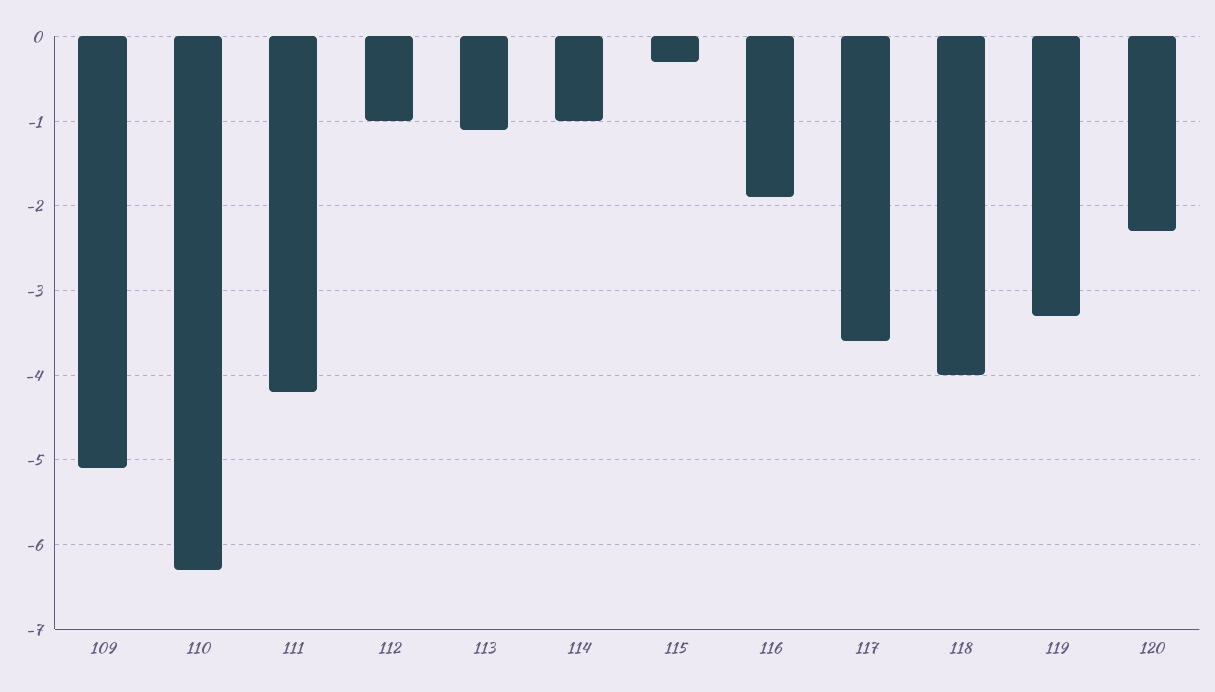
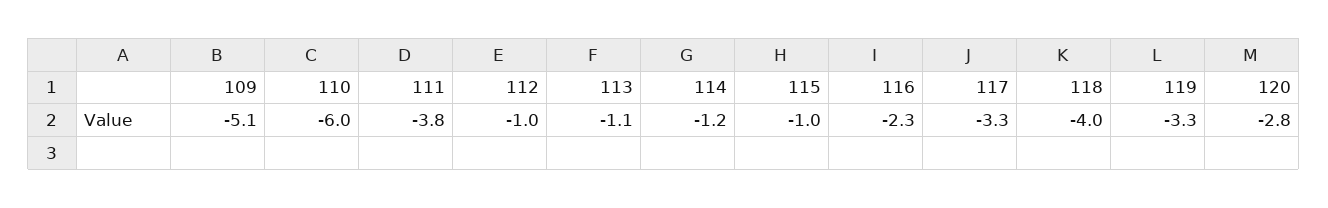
  {
    "109": -5.1,
-   "110": -6.3,
+   "110": -6,
-   "111": -4.2,
+   "111": -3.8,
    "112": -1,
    "113": -1.1,
-   "114": -1,
+   "114": -1.2,
-   "115": -0.3,
+   "115": -1,
-   "116": -1.9,
+   "116": -2.3,
-   "117": -3.6,
+   "117": -3.3,
    "118": -4,
    "119": -3.3,
-   "120": -2.3
+   "120": -2.8
  }

